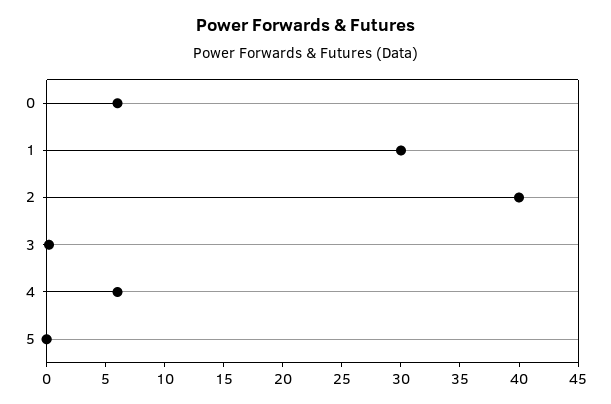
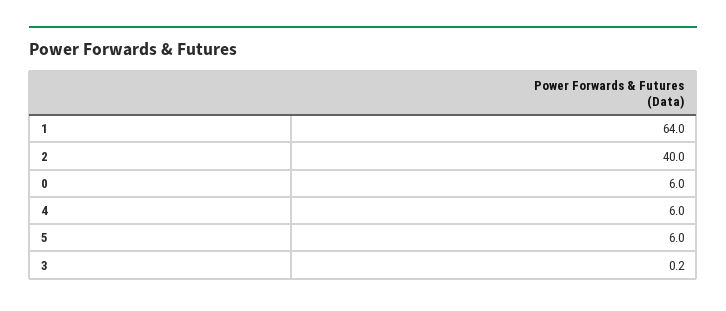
  {
    "0": 6,
-   "1": 30,
+   "1": 64,
    "2": 40,
    "3": 0.2,
    "4": 6,
-   "5": 0
+   "5": 6
  }

